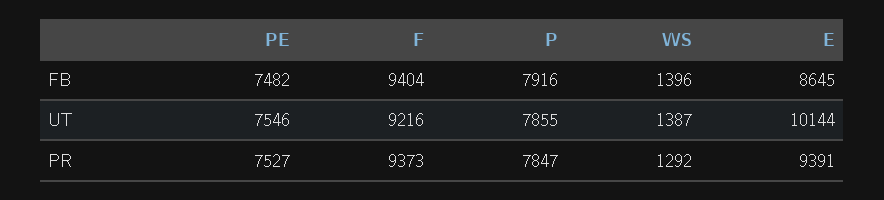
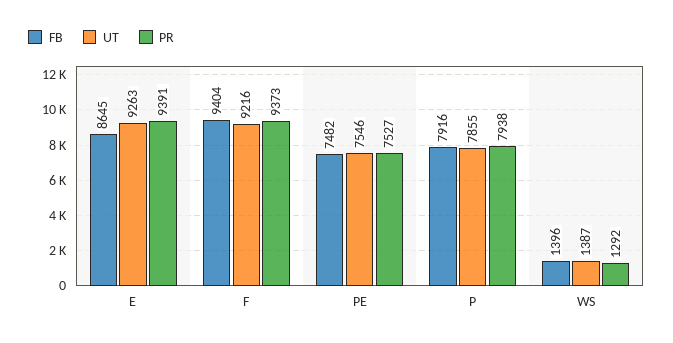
  {
    "FB": {
      "PE": 7482,
      "F": 9404,
      "P": 7916,
      "WS": 1396,
      "E": 8645
    },
    "UT": {
      "PE": 7546,
      "F": 9216,
      "P": 7855,
      "WS": 1387,
-     "E": 10144
+     "E": 9263
    },
    "PR": {
      "PE": 7527,
      "F": 9373,
-     "P": 7847,
+     "P": 7938,
      "WS": 1292,
      "E": 9391
    }
  }

